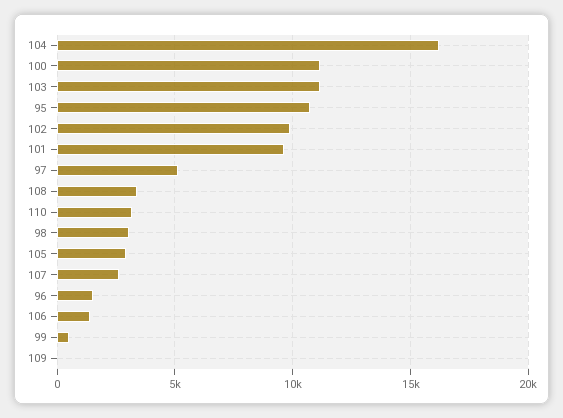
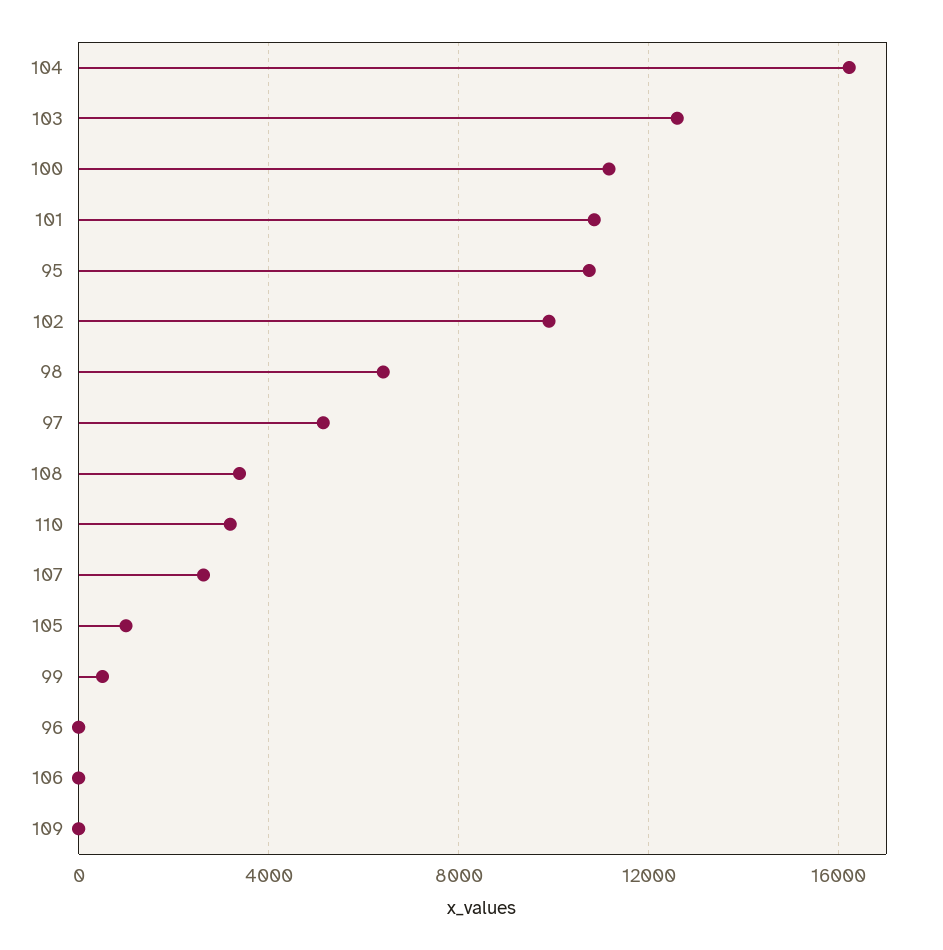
  {
    "104": 16000,
    "100": 11000,
-   "103": 11000,
+   "103": 12500,
    "95": 10500,
    "102": 10000,
-   "101": 9500,
+   "101": 11000,
    "97": 5000,
    "108": 3500,
    "110": 3000,
-   "98": 3000,
+   "98": 6500,
-   "105": 3000,
+   "105": 1000,
    "107": 2500,
-   "96": 1500,
+   "96": 0,
-   "106": 1500,
+   "106": 0,
    "99": 500,
    "109": 0
  }

